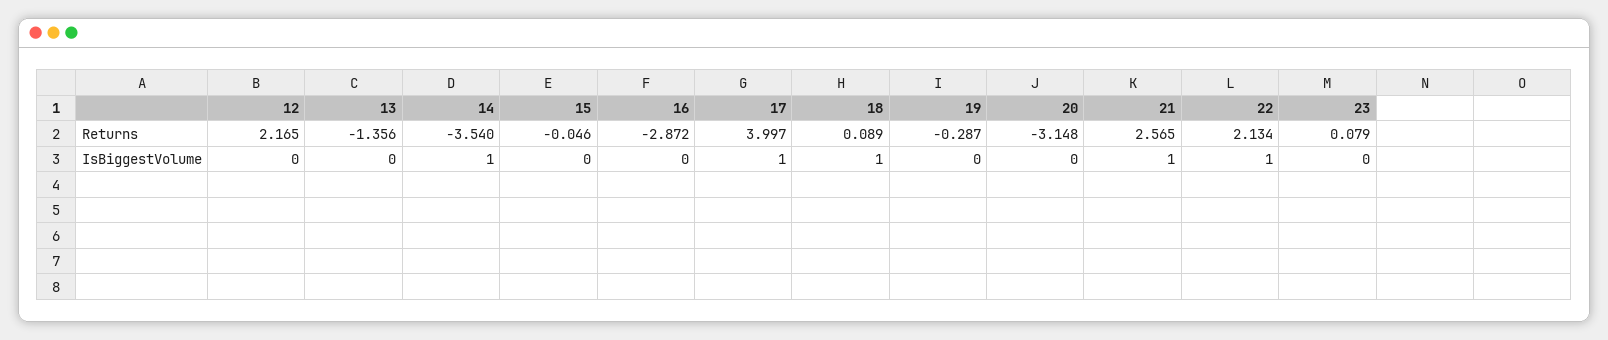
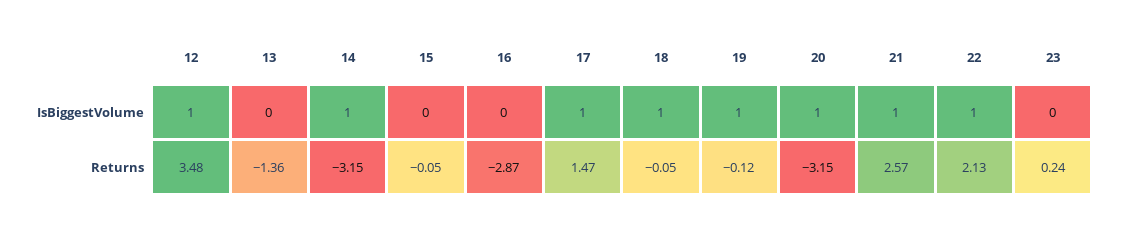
  {
    "12": {
-     "Returns": 2.165,
+     "Returns": 3.48,
-     "IsBiggestVolume": 0
+     "IsBiggestVolume": 1
    },
    "13": {
      "Returns": -1.356,
      "IsBiggestVolume": 0
    },
    "14": {
-     "Returns": -3.54,
+     "Returns": -3.15,
      "IsBiggestVolume": 1
    },
    "15": {
      "Returns": -0.046,
      "IsBiggestVolume": 0
    },
    "16": {
      "Returns": -2.872,
      "IsBiggestVolume": 0
    },
    "17": {
-     "Returns": 3.997,
+     "Returns": 1.47,
      "IsBiggestVolume": 1
    },
    "18": {
-     "Returns": 0.089,
+     "Returns": -0.05,
      "IsBiggestVolume": 1
    },
    "19": {
-     "Returns": -0.287,
+     "Returns": -0.12,
-     "IsBiggestVolume": 0
+     "IsBiggestVolume": 1
    },
    "20": {
      "Returns": -3.148,
-     "IsBiggestVolume": 0
+     "IsBiggestVolume": 1
    },
    "21": {
      "Returns": 2.565,
      "IsBiggestVolume": 1
    },
    "22": {
      "Returns": 2.134,
      "IsBiggestVolume": 1
    },
    "23": {
-     "Returns": 0.079,
+     "Returns": 0.24,
      "IsBiggestVolume": 0
    }
  }

